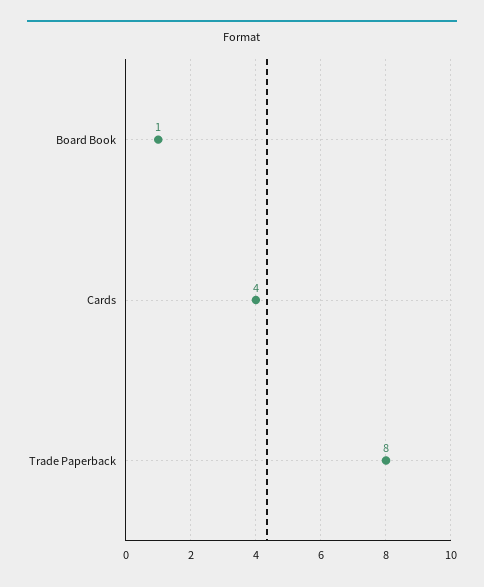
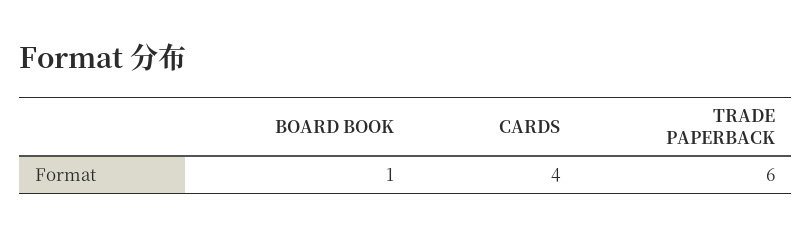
  {
    "Board Book": 1,
    "Cards": 4,
-   "Trade Paperback": 8
+   "Trade Paperback": 6
  }

